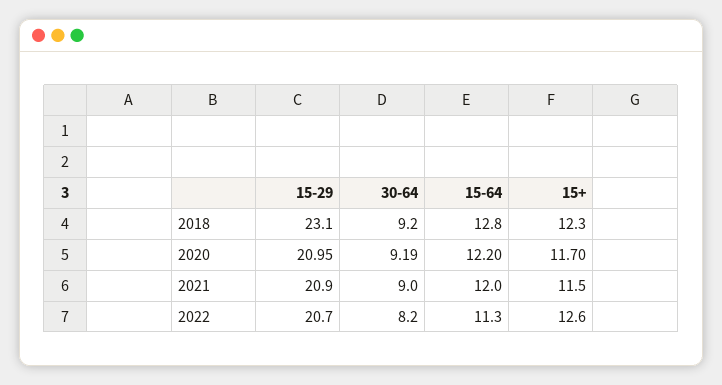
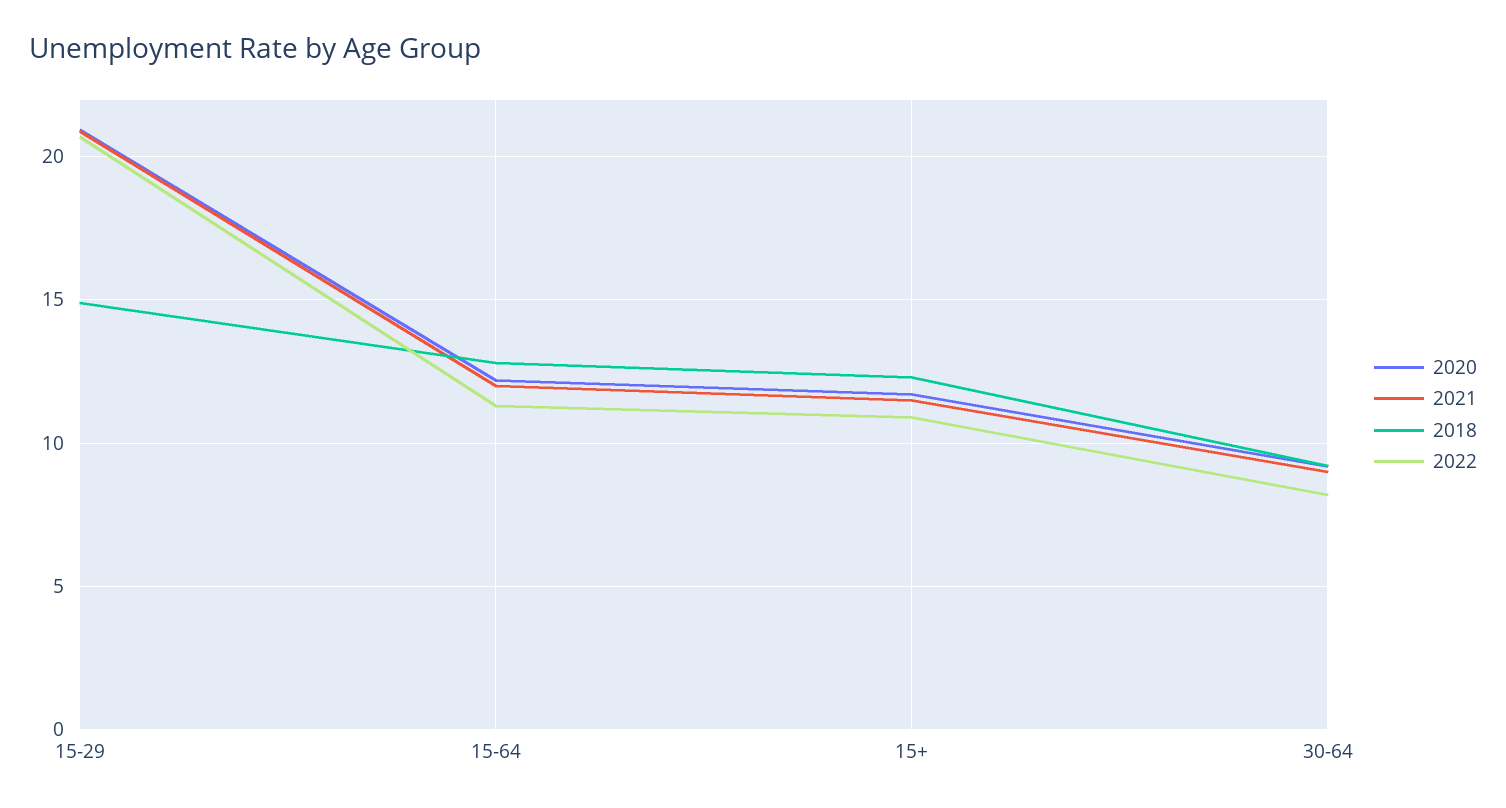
  {
    "2018": {
-     "15-29": 23.1,
+     "15-29": 15,
      "30-64": 9.2,
      "15-64": 12.8,
      "15+": 12.3
    },
    "2020": {
      "15-29": 20.95,
      "30-64": 9.19,
      "15-64": 12.2,
      "15+": 11.7
    },
    "2021": {
      "15-29": 20.9,
      "30-64": 9,
      "15-64": 12,
      "15+": 11.5
    },
    "2022": {
      "15-29": 20.7,
      "30-64": 8.2,
      "15-64": 11.3,
-     "15+": 12.6
+     "15+": 11
    }
  }

